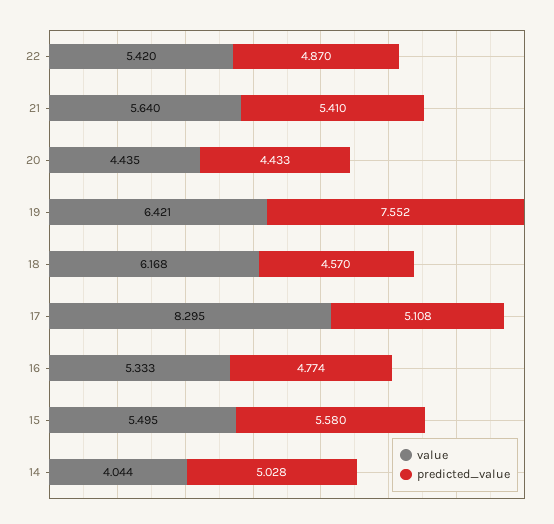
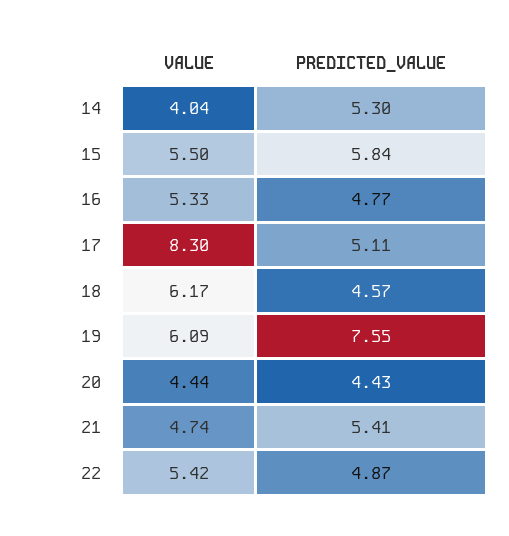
  {
    "value": {
      "22": 5.42,
-     "21": 5.64,
+     "21": 4.74,
      "20": 4.435,
-     "19": 6.421,
+     "19": 6.09,
      "18": 6.168,
      "17": 8.295,
      "16": 5.333,
      "15": 5.495,
      "14": 4.044
    },
    "predicted_value": {
      "22": 4.87,
      "21": 5.41,
      "20": 4.433,
      "19": 7.552,
      "18": 4.57,
      "17": 5.108,
      "16": 4.774,
-     "15": 5.58,
+     "15": 5.84,
-     "14": 5.028
+     "14": 5.3
    }
  }

